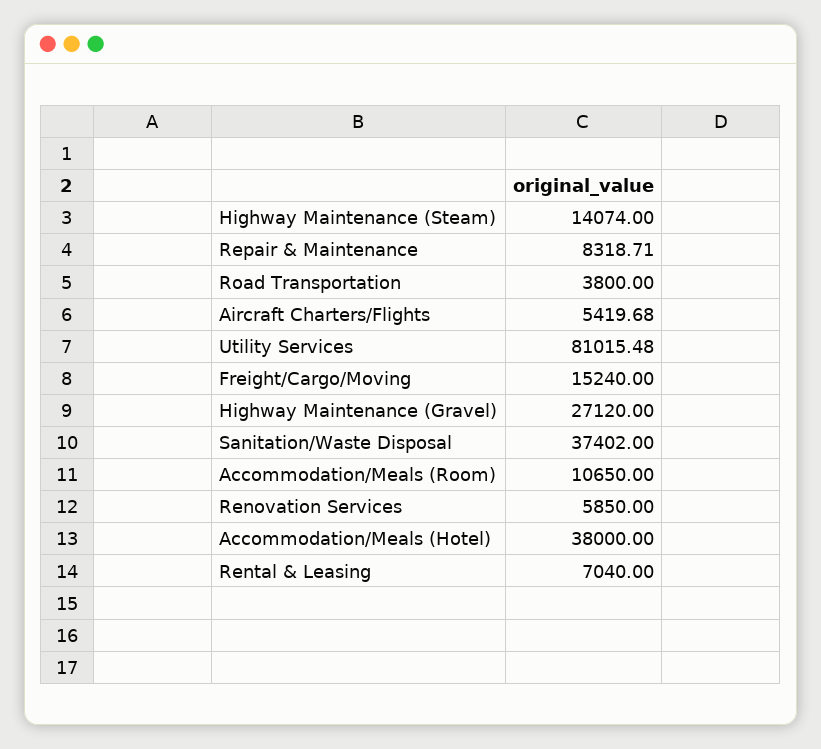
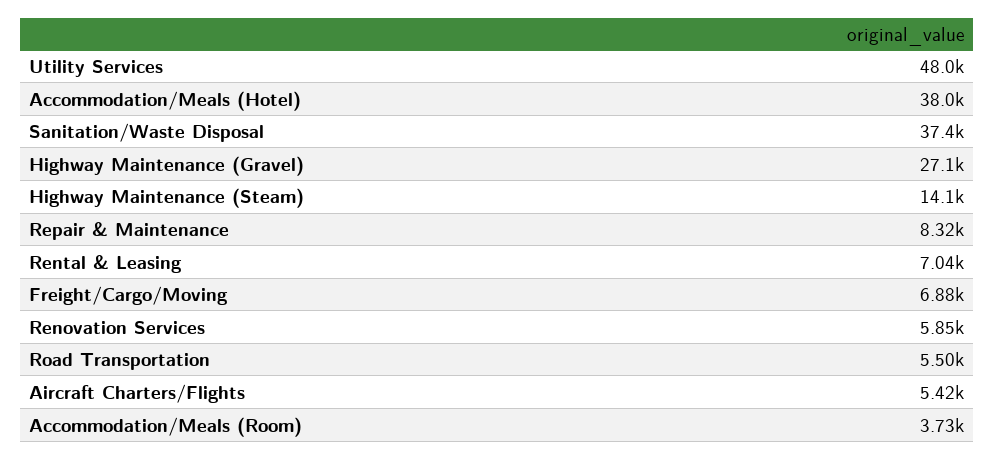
  {
    "Highway Maintenance (Steam)": 14074,
    "Repair & Maintenance": 8318.71,
-   "Road Transportation": 3800,
+   "Road Transportation": 5500,
    "Aircraft Charters/Flights": 5419.68,
-   "Utility Services": 81015.48,
+   "Utility Services": 48000,
-   "Freight/Cargo/Moving": 15240,
+   "Freight/Cargo/Moving": 6880,
    "Highway Maintenance (Gravel)": 27120,
    "Sanitation/Waste Disposal": 37402,
-   "Accommodation/Meals (Room)": 10650,
+   "Accommodation/Meals (Room)": 3730,
    "Renovation Services": 5850,
    "Accommodation/Meals (Hotel)": 38000,
    "Rental & Leasing": 7040
  }

